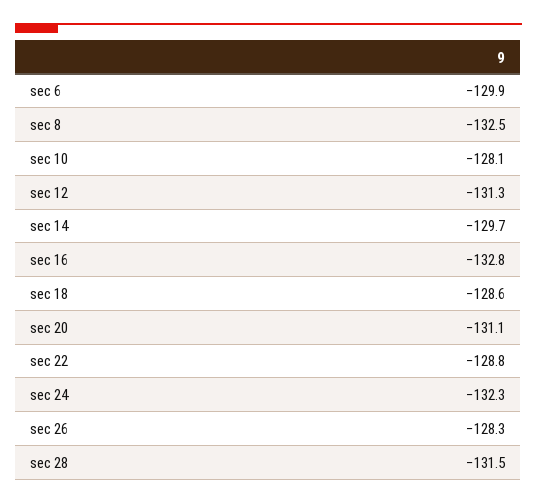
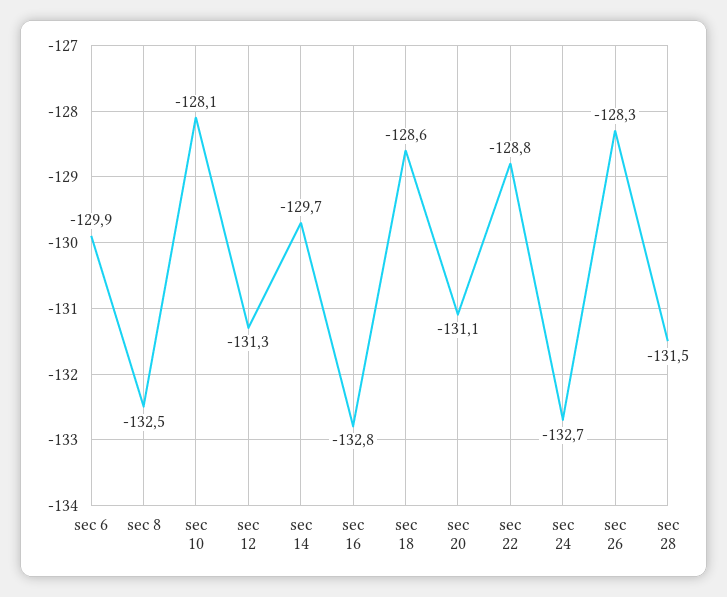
  {
    "sec 6": -129.9,
    "sec 8": -132.5,
    "sec 10": -128.1,
    "sec 12": -131.3,
    "sec 14": -129.7,
    "sec 16": -132.8,
    "sec 18": -128.6,
    "sec 20": -131.1,
    "sec 22": -128.8,
-   "sec 24": -132.3,
+   "sec 24": -132.7,
    "sec 26": -128.3,
    "sec 28": -131.5
  }

